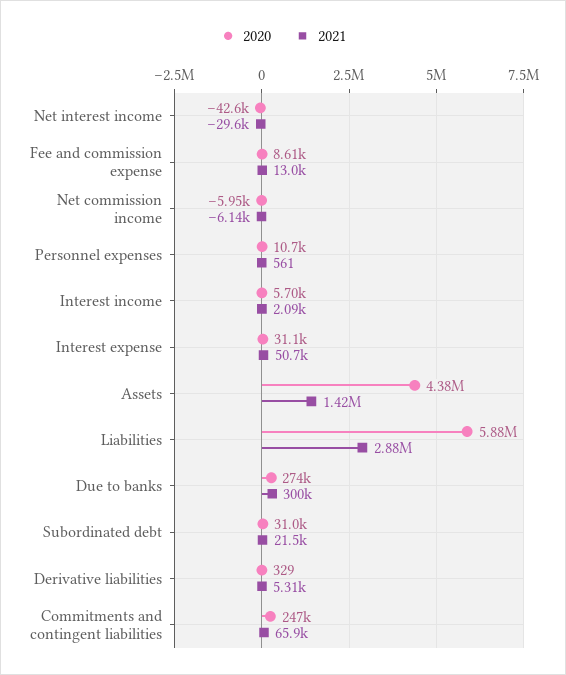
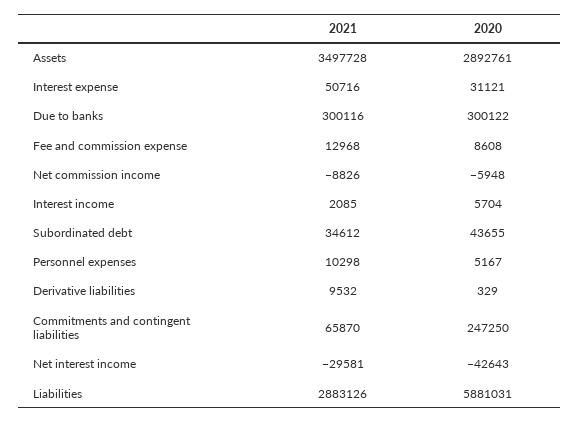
  {
    "2020": {
      "Net interest income": -42643,
      "Fee and commission expense": 8608,
      "Net commission income": -5948,
-     "Personnel expenses": 10700,
+     "Personnel expenses": 5167,
      "Interest income": 5704,
      "Interest expense": 31121,
-     "Assets": 4380000,
+     "Assets": 2892761,
      "Liabilities": 5881031,
-     "Due to banks": 274000,
+     "Due to banks": 300122,
-     "Subordinated debt": 31000,
+     "Subordinated debt": 43655,
      "Derivative liabilities": 329,
      "Commitments and contingent liabilities": 247250
    },
    "2021": {
      "Net interest income": -29581,
      "Fee and commission expense": 12968,
-     "Net commission income": -6140,
+     "Net commission income": -8826,
-     "Personnel expenses": 561,
+     "Personnel expenses": 10298,
      "Interest income": 2085,
      "Interest expense": 50716,
-     "Assets": 1420000,
+     "Assets": 3497728,
      "Liabilities": 2883126,
      "Due to banks": 300116,
-     "Subordinated debt": 21500,
+     "Subordinated debt": 34612,
-     "Derivative liabilities": 5310,
+     "Derivative liabilities": 9532,
      "Commitments and contingent liabilities": 65870
    }
  }

